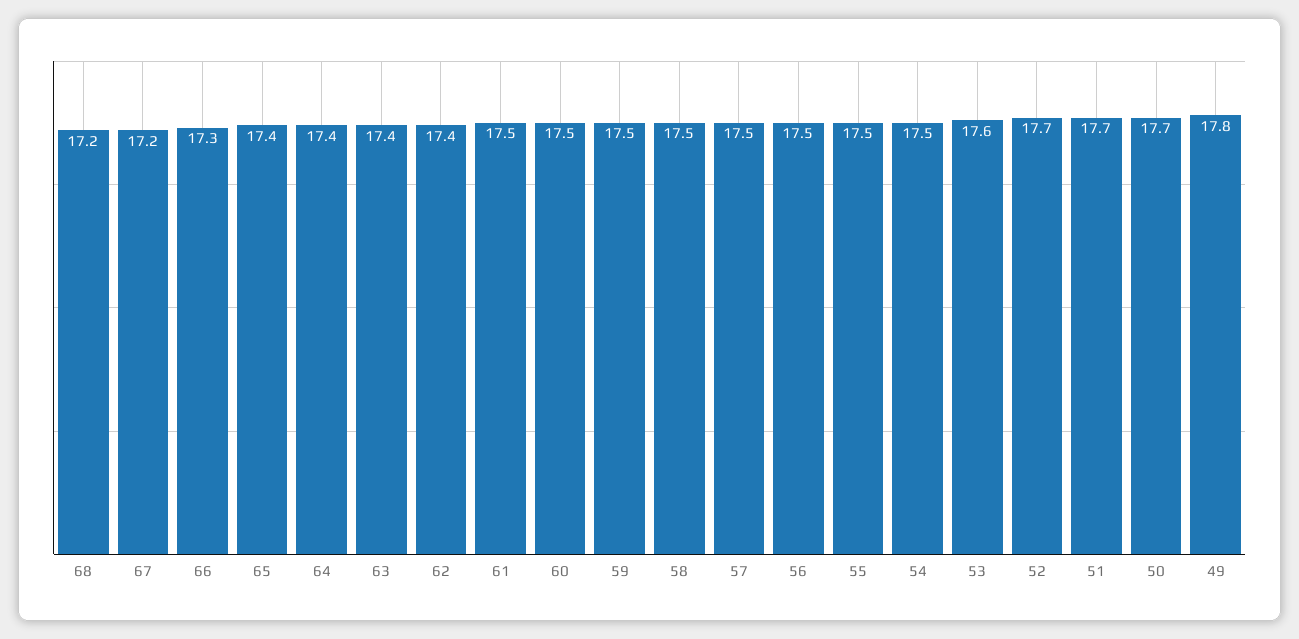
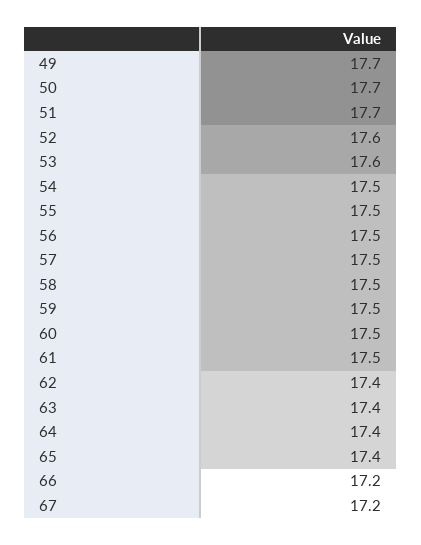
  {
-   "68": 17.2,
    "67": 17.2,
-   "66": 17.3,
+   "66": 17.2,
    "65": 17.4,
    "64": 17.4,
    "63": 17.4,
    "62": 17.4,
    "61": 17.5,
    "60": 17.5,
    "59": 17.5,
    "58": 17.5,
    "57": 17.5,
    "56": 17.5,
    "55": 17.5,
    "54": 17.5,
    "53": 17.6,
-   "52": 17.7,
+   "52": 17.6,
    "51": 17.7,
    "50": 17.7,
-   "49": 17.8
+   "49": 17.7
  }

